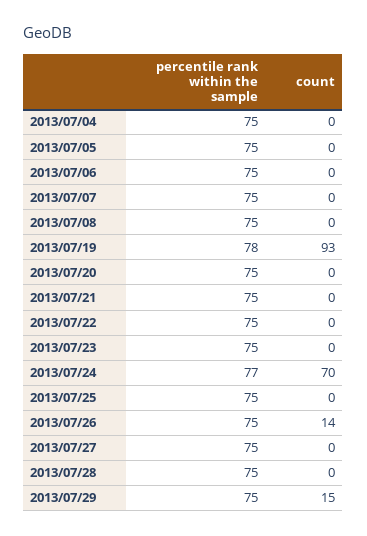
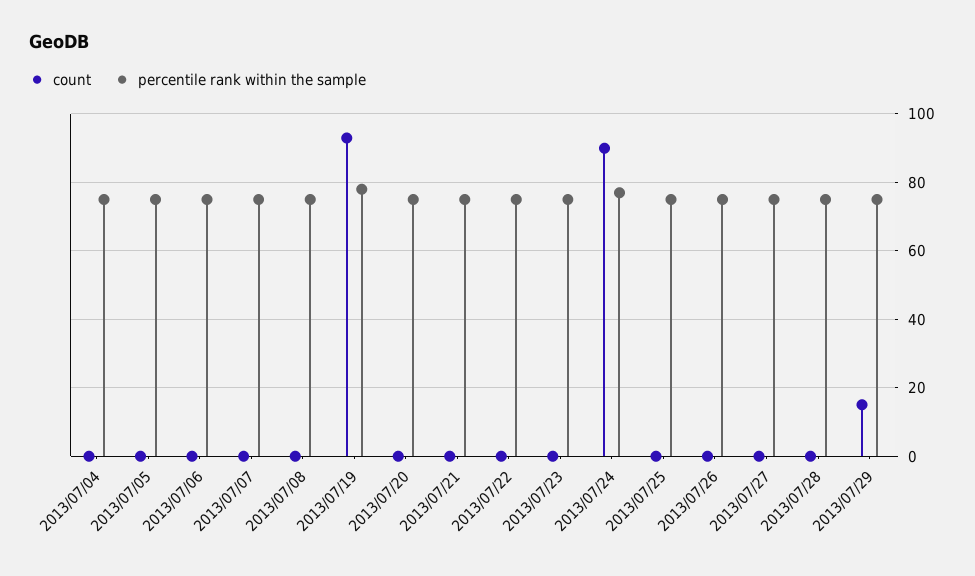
  {
    "percentile rank within the sample": {
      "2013/07/04": 75,
      "2013/07/05": 75,
      "2013/07/06": 75,
      "2013/07/07": 75,
      "2013/07/08": 75,
      "2013/07/19": 78,
      "2013/07/20": 75,
      "2013/07/21": 75,
      "2013/07/22": 75,
      "2013/07/23": 75,
      "2013/07/24": 77,
      "2013/07/25": 75,
      "2013/07/26": 75,
      "2013/07/27": 75,
      "2013/07/28": 75,
      "2013/07/29": 75
    },
    "count": {
      "2013/07/04": 0,
      "2013/07/05": 0,
      "2013/07/06": 0,
      "2013/07/07": 0,
      "2013/07/08": 0,
      "2013/07/19": 93,
      "2013/07/20": 0,
      "2013/07/21": 0,
      "2013/07/22": 0,
      "2013/07/23": 0,
-     "2013/07/24": 70,
+     "2013/07/24": 90,
      "2013/07/25": 0,
-     "2013/07/26": 14,
+     "2013/07/26": 0,
      "2013/07/27": 0,
      "2013/07/28": 0,
      "2013/07/29": 15
    }
  }

